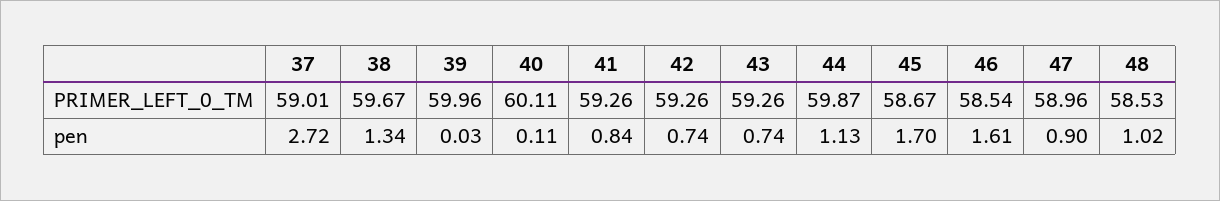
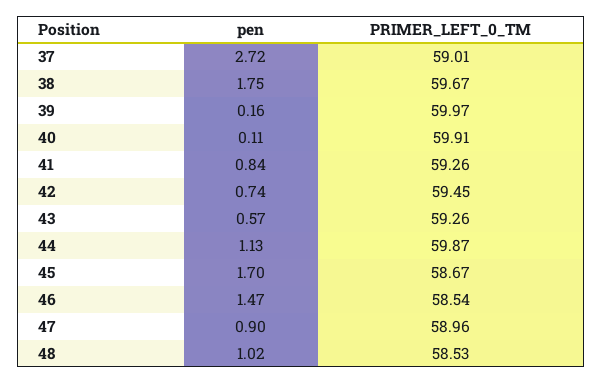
  {
    "37": {
      "PRIMER_LEFT_0_TM": 59.01,
      "pen": 2.72
    },
    "38": {
      "PRIMER_LEFT_0_TM": 59.67,
-     "pen": 1.34
+     "pen": 1.75
    },
    "39": {
-     "PRIMER_LEFT_0_TM": 59.96,
+     "PRIMER_LEFT_0_TM": 59.97,
-     "pen": 0.03
+     "pen": 0.16
    },
    "40": {
-     "PRIMER_LEFT_0_TM": 60.11,
+     "PRIMER_LEFT_0_TM": 59.91,
      "pen": 0.11
    },
    "41": {
      "PRIMER_LEFT_0_TM": 59.26,
      "pen": 0.84
    },
    "42": {
-     "PRIMER_LEFT_0_TM": 59.26,
+     "PRIMER_LEFT_0_TM": 59.45,
      "pen": 0.74
    },
    "43": {
      "PRIMER_LEFT_0_TM": 59.26,
-     "pen": 0.74
+     "pen": 0.57
    },
    "44": {
      "PRIMER_LEFT_0_TM": 59.87,
      "pen": 1.13
    },
    "45": {
      "PRIMER_LEFT_0_TM": 58.67,
      "pen": 1.7
    },
    "46": {
      "PRIMER_LEFT_0_TM": 58.54,
-     "pen": 1.61
+     "pen": 1.47
    },
    "47": {
      "PRIMER_LEFT_0_TM": 58.96,
      "pen": 0.9
    },
    "48": {
      "PRIMER_LEFT_0_TM": 58.53,
      "pen": 1.02
    }
  }

